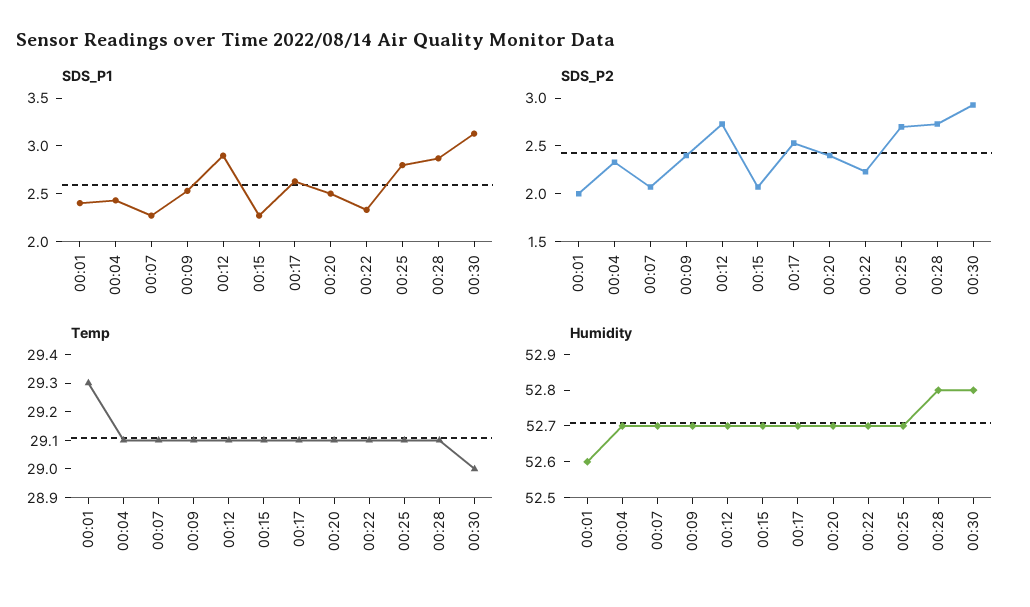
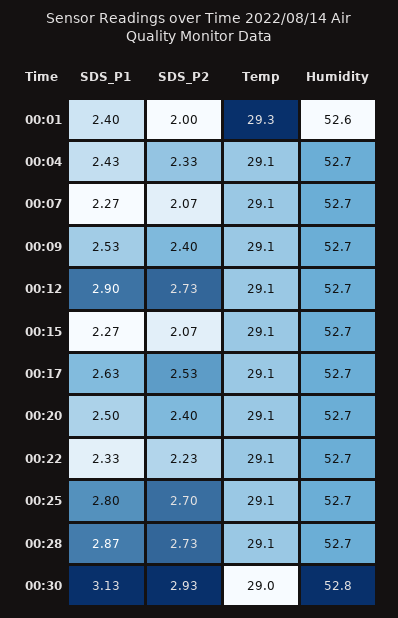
  {
    "SDS_P1": {
      "00:01": 2.4,
      "00:04": 2.43,
      "00:07": 2.27,
      "00:09": 2.53,
      "00:12": 2.9,
      "00:15": 2.27,
      "00:17": 2.63,
      "00:20": 2.5,
      "00:22": 2.33,
      "00:25": 2.8,
      "00:28": 2.87,
      "00:30": 3.13
    },
    "SDS_P2": {
      "00:01": 2,
      "00:04": 2.33,
      "00:07": 2.07,
      "00:09": 2.4,
      "00:12": 2.73,
      "00:15": 2.07,
      "00:17": 2.53,
      "00:20": 2.4,
      "00:22": 2.23,
      "00:25": 2.7,
      "00:28": 2.73,
      "00:30": 2.93
    },
    "Temp": {
      "00:01": 29.3,
      "00:04": 29.1,
      "00:07": 29.1,
      "00:09": 29.1,
      "00:12": 29.1,
      "00:15": 29.1,
      "00:17": 29.1,
      "00:20": 29.1,
      "00:22": 29.1,
      "00:25": 29.1,
      "00:28": 29.1,
      "00:30": 29
    },
    "Humidity": {
      "00:01": 52.6,
      "00:04": 52.7,
      "00:07": 52.7,
      "00:09": 52.7,
      "00:12": 52.7,
      "00:15": 52.7,
      "00:17": 52.7,
      "00:20": 52.7,
      "00:22": 52.7,
      "00:25": 52.7,
-     "00:28": 52.8,
+     "00:28": 52.7,
      "00:30": 52.8
    }
  }

